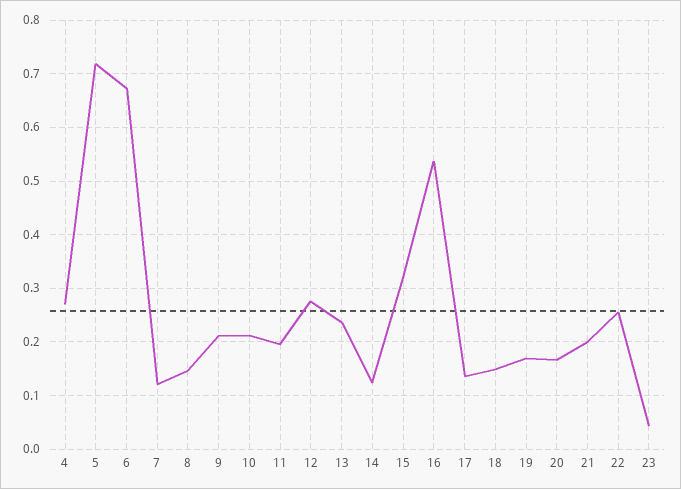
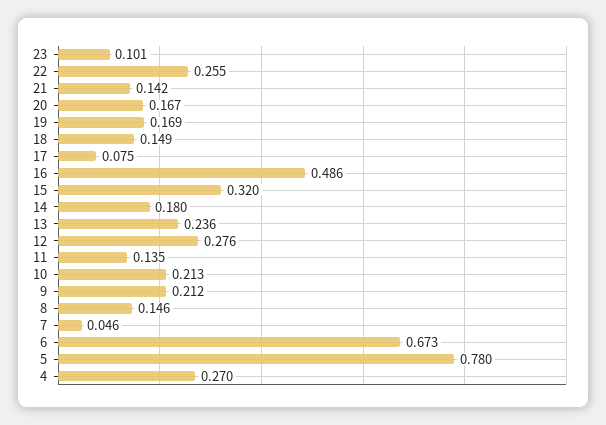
  {
    "4": 0.27,
-   "5": 0.72,
+   "5": 0.78,
    "6": 0.673,
-   "7": 0.12,
+   "7": 0.046,
    "8": 0.146,
    "9": 0.212,
    "10": 0.213,
-   "11": 0.2,
+   "11": 0.135,
    "12": 0.276,
    "13": 0.236,
-   "14": 0.12,
+   "14": 0.18,
    "15": 0.32,
-   "16": 0.54,
+   "16": 0.486,
-   "17": 0.14,
+   "17": 0.075,
    "18": 0.149,
    "19": 0.169,
    "20": 0.167,
-   "21": 0.2,
+   "21": 0.142,
    "22": 0.255,
-   "23": 0.04
+   "23": 0.101
  }

